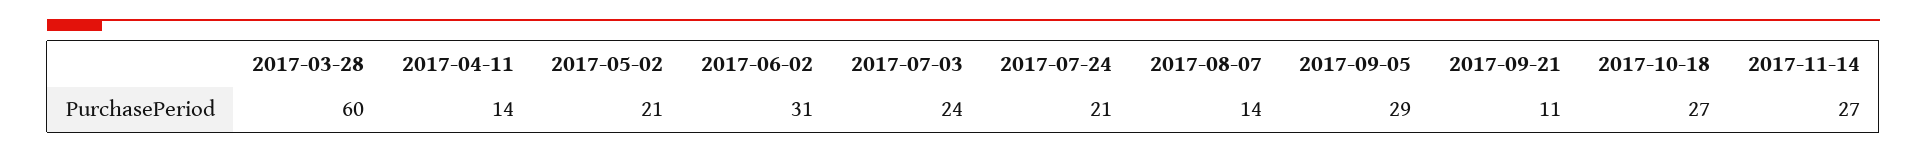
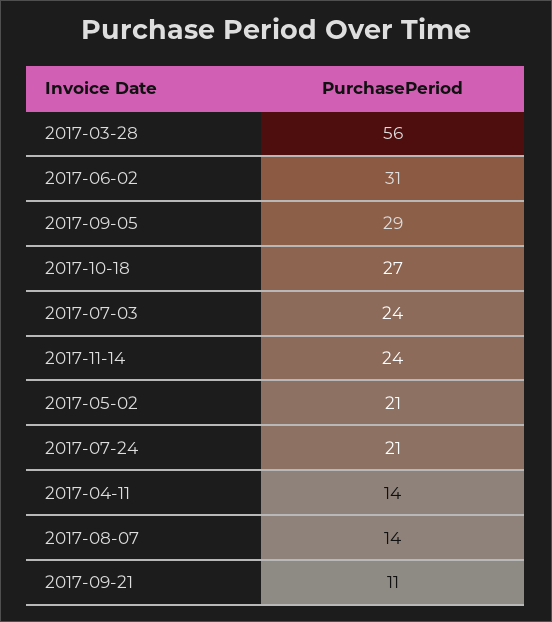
  {
-   "2017-03-28": 60,
+   "2017-03-28": 56,
    "2017-04-11": 14,
    "2017-05-02": 21,
    "2017-06-02": 31,
    "2017-07-03": 24,
    "2017-07-24": 21,
    "2017-08-07": 14,
    "2017-09-05": 29,
    "2017-09-21": 11,
    "2017-10-18": 27,
-   "2017-11-14": 27
+   "2017-11-14": 24
  }

